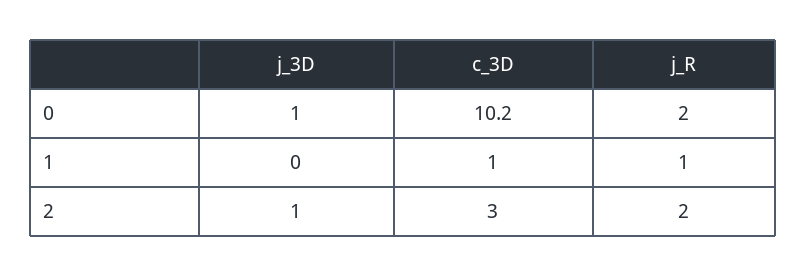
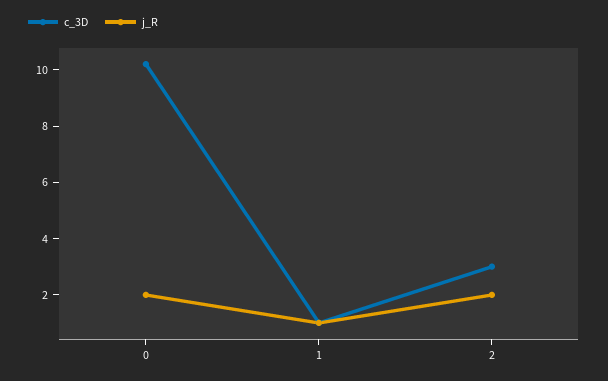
  {
-   "j_3D": {
-     "0": 1,
-     "1": 0,
-     "2": 1
-   },
    "c_3D": {
      "0": 10.2,
      "1": 1,
      "2": 3
    },
    "j_R": {
      "0": 2,
      "1": 1,
      "2": 2
    }
  }

